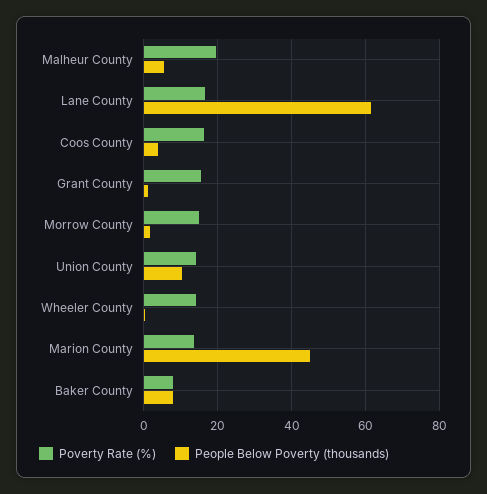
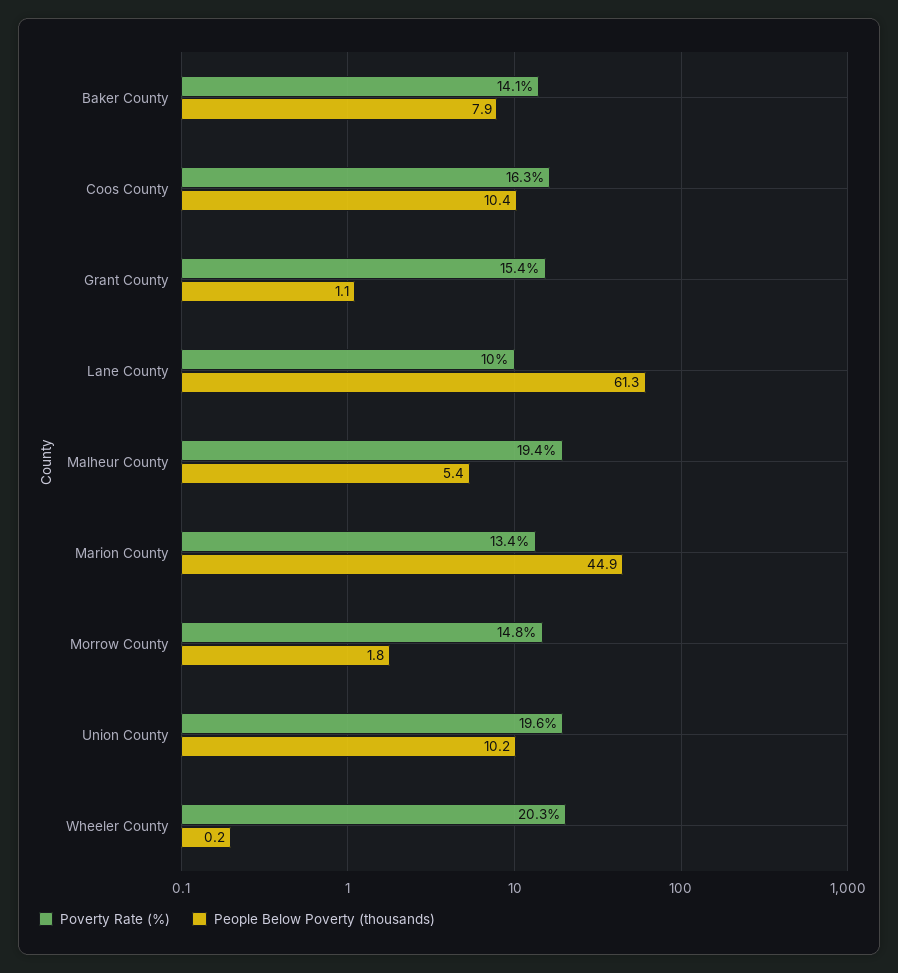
  {
    "Poverty Rate (%)": {
      "Malheur County": 19.4,
-     "Lane County": 16,
+     "Lane County": 10,
      "Coos County": 16.3,
      "Grant County": 15.4,
      "Morrow County": 14.8,
-     "Union County": 14,
+     "Union County": 19.6,
-     "Wheeler County": 14,
+     "Wheeler County": 20.3,
      "Marion County": 13.4,
-     "Baker County": 8
+     "Baker County": 14.1
    },
    "People Below Poverty (thousands)": {
      "Malheur County": 5.4,
      "Lane County": 61.3,
-     "Coos County": 4,
+     "Coos County": 10.4,
      "Grant County": 1.1,
      "Morrow County": 1.8,
      "Union County": 10.2,
      "Wheeler County": 0.2,
      "Marion County": 44.9,
      "Baker County": 7.9
    }
  }

